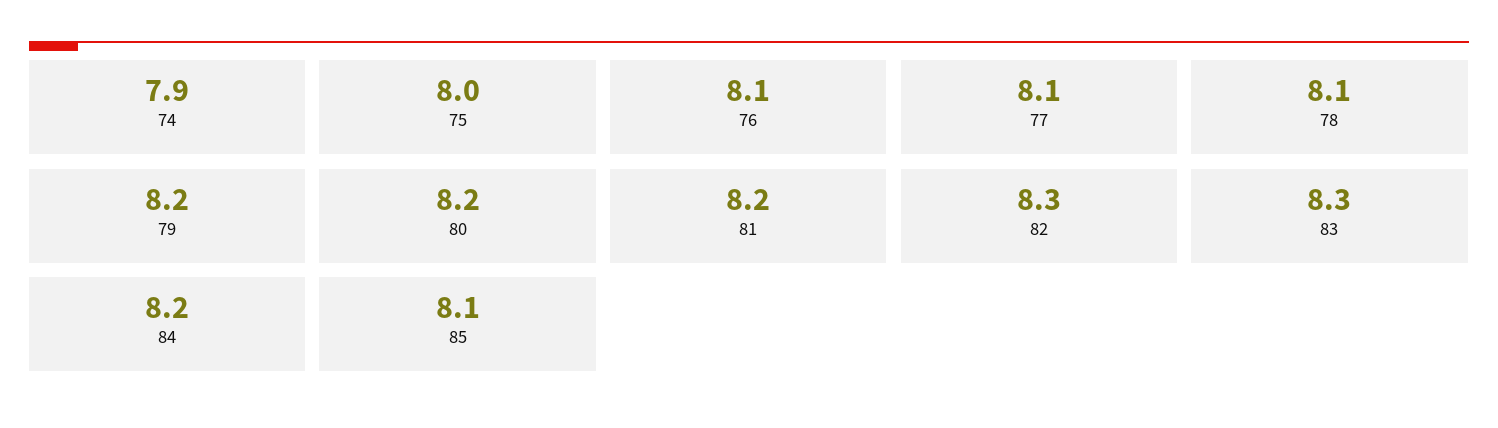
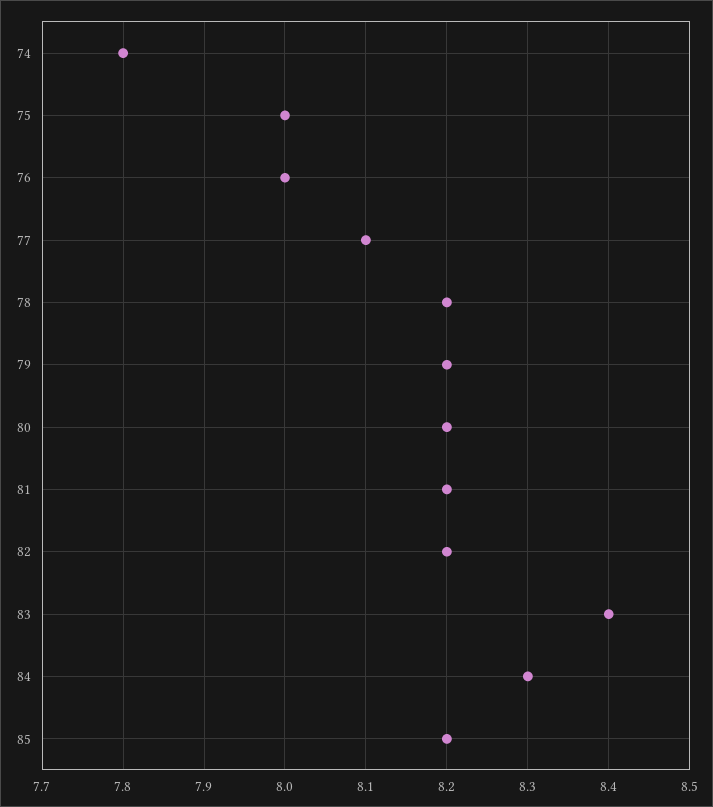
  {
-   "74": 7.9,
+   "74": 7.8,
    "75": 8,
-   "76": 8.1,
+   "76": 8,
    "77": 8.1,
-   "78": 8.1,
+   "78": 8.2,
    "79": 8.2,
    "80": 8.2,
    "81": 8.2,
-   "82": 8.3,
+   "82": 8.2,
-   "83": 8.3,
+   "83": 8.4,
-   "84": 8.2,
+   "84": 8.3,
-   "85": 8.1
+   "85": 8.2
  }

